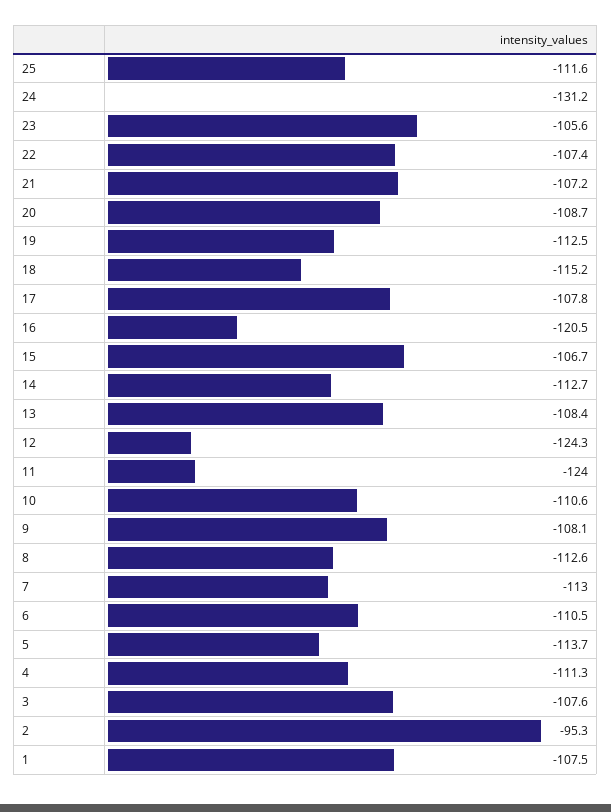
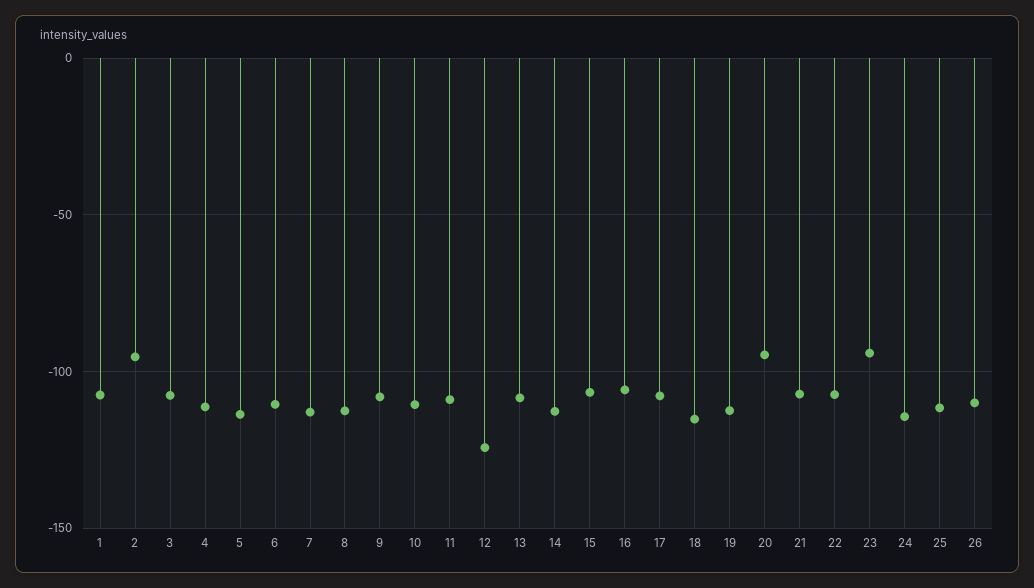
  {
    "25": -111.6,
-   "24": -131.2,
+   "24": -115,
-   "23": -105.6,
+   "23": -95,
    "22": -107.4,
    "21": -107.2,
-   "20": -108.7,
+   "20": -95,
    "19": -112.5,
    "18": -115.2,
    "17": -107.8,
-   "16": -120.5,
+   "16": -105,
    "15": -106.7,
    "14": -112.7,
    "13": -108.4,
    "12": -124.3,
-   "11": -124,
+   "11": -110,
    "10": -110.6,
    "9": -108.1,
    "8": -112.6,
    "7": -113,
    "6": -110.5,
    "5": -113.7,
    "4": -111.3,
    "3": -107.6,
    "2": -95.3,
-   "1": -107.5
+   "1": -107.5,
+   "26": -110
  }

